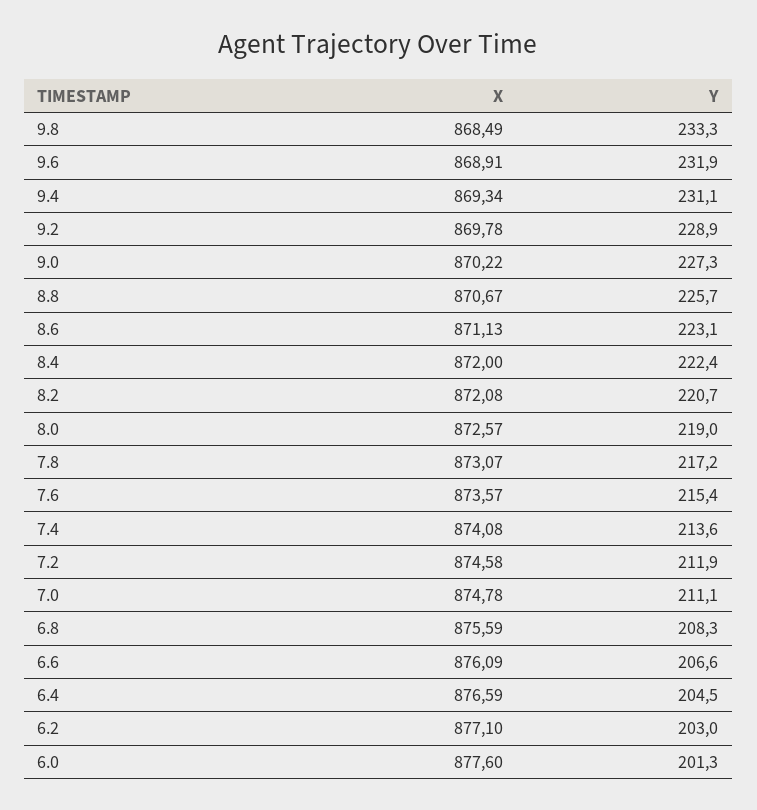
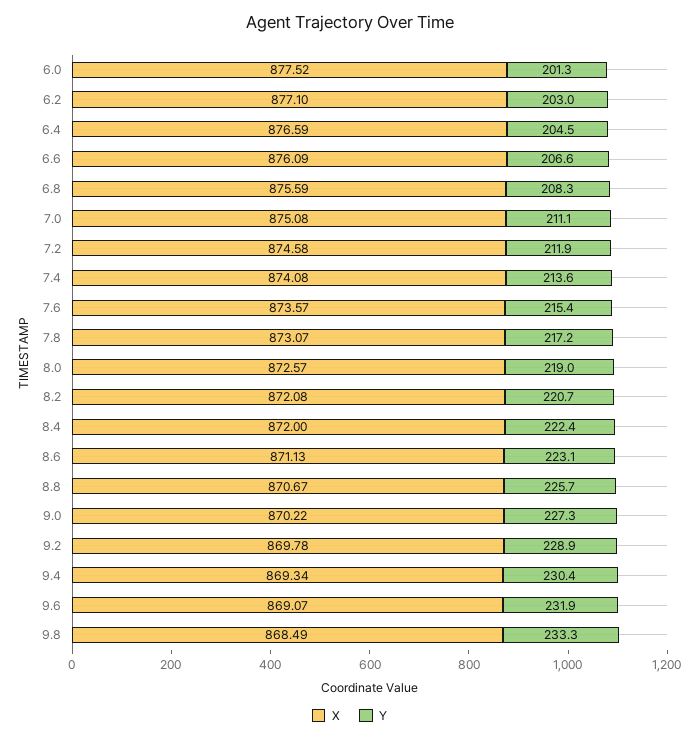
  {
    "X": {
      "9.8": 868.49,
-     "9.6": 868.91,
+     "9.6": 869.07,
      "9.4": 869.34,
      "9.2": 869.78,
      "9.0": 870.22,
      "8.8": 870.67,
      "8.6": 871.13,
      "8.4": 872,
      "8.2": 872.08,
      "8.0": 872.57,
      "7.8": 873.07,
      "7.6": 873.57,
      "7.4": 874.08,
      "7.2": 874.58,
-     "7.0": 874.78,
+     "7.0": 875.08,
      "6.8": 875.59,
      "6.6": 876.09,
      "6.4": 876.59,
      "6.2": 877.1,
-     "6.0": 877.6
+     "6.0": 877.52
    },
    "Y": {
      "9.8": 233.3,
      "9.6": 231.9,
-     "9.4": 231.1,
+     "9.4": 230.4,
      "9.2": 228.9,
      "9.0": 227.3,
      "8.8": 225.7,
      "8.6": 223.1,
      "8.4": 222.4,
      "8.2": 220.7,
      "8.0": 219,
      "7.8": 217.2,
      "7.6": 215.4,
      "7.4": 213.6,
      "7.2": 211.9,
      "7.0": 211.1,
      "6.8": 208.3,
      "6.6": 206.6,
      "6.4": 204.5,
      "6.2": 203,
      "6.0": 201.3
    }
  }

